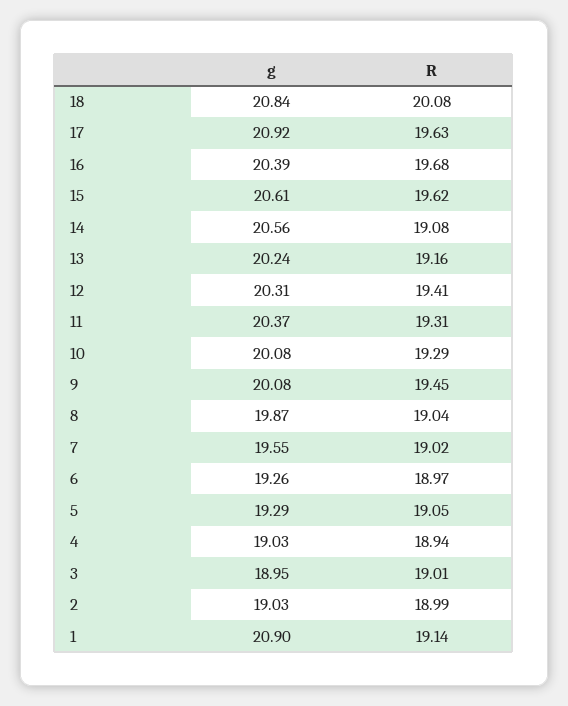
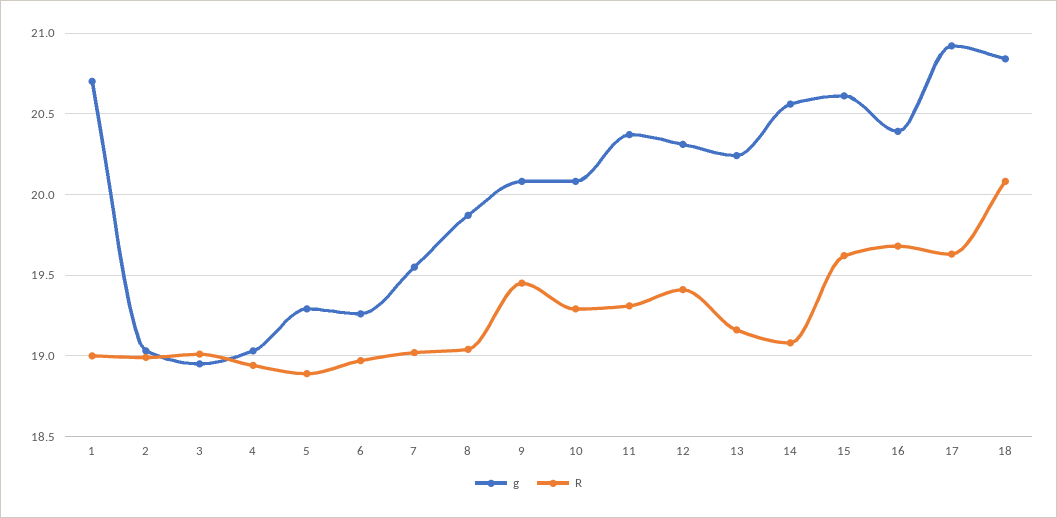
  {
    "g": {
      "18": 20.84,
      "17": 20.92,
      "16": 20.39,
      "15": 20.61,
      "14": 20.56,
      "13": 20.24,
      "12": 20.31,
      "11": 20.37,
      "10": 20.08,
      "9": 20.08,
      "8": 19.87,
      "7": 19.55,
      "6": 19.26,
      "5": 19.29,
      "4": 19.03,
      "3": 18.95,
      "2": 19.03,
-     "1": 20.9
+     "1": 20.7
    },
    "R": {
      "18": 20.08,
      "17": 19.63,
      "16": 19.68,
      "15": 19.62,
      "14": 19.08,
      "13": 19.16,
      "12": 19.41,
      "11": 19.31,
      "10": 19.29,
      "9": 19.45,
      "8": 19.04,
      "7": 19.02,
      "6": 18.97,
-     "5": 19.05,
+     "5": 18.9,
      "4": 18.94,
      "3": 19.01,
      "2": 18.99,
-     "1": 19.14
+     "1": 19
    }
  }

